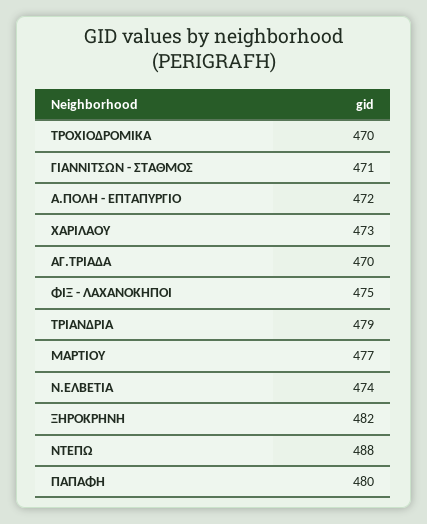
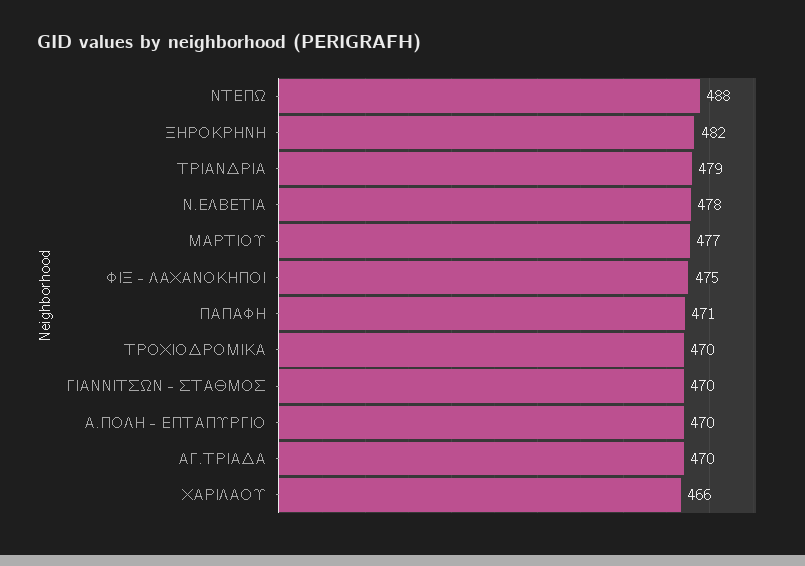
  {
    "ΤΡΟΧΙΟΔΡΟΜΙΚΑ": 470,
-   "ΓΙΑΝΝΙΤΣΩΝ - ΣΤΑΘΜΟΣ": 471,
+   "ΓΙΑΝΝΙΤΣΩΝ - ΣΤΑΘΜΟΣ": 470,
-   "Α.ΠΟΛΗ - ΕΠΤΑΠΥΡΓΙΟ": 472,
+   "Α.ΠΟΛΗ - ΕΠΤΑΠΥΡΓΙΟ": 470,
-   "ΧΑΡΙΛΑΟΥ": 473,
+   "ΧΑΡΙΛΑΟΥ": 466,
    "ΑΓ.ΤΡΙΑΔΑ": 470,
    "ΦΙΞ - ΛΑΧΑΝΟΚΗΠΟΙ": 475,
    "ΤΡΙΑΝΔΡΙΑ": 479,
    "ΜΑΡΤΙΟΥ": 477,
-   "Ν.ΕΛΒΕΤΙΑ": 474,
+   "Ν.ΕΛΒΕΤΙΑ": 478,
    "ΞΗΡΟΚΡΗΝΗ": 482,
    "ΝΤΕΠΩ": 488,
-   "ΠΑΠΑΦΗ": 480
+   "ΠΑΠΑΦΗ": 471
  }

